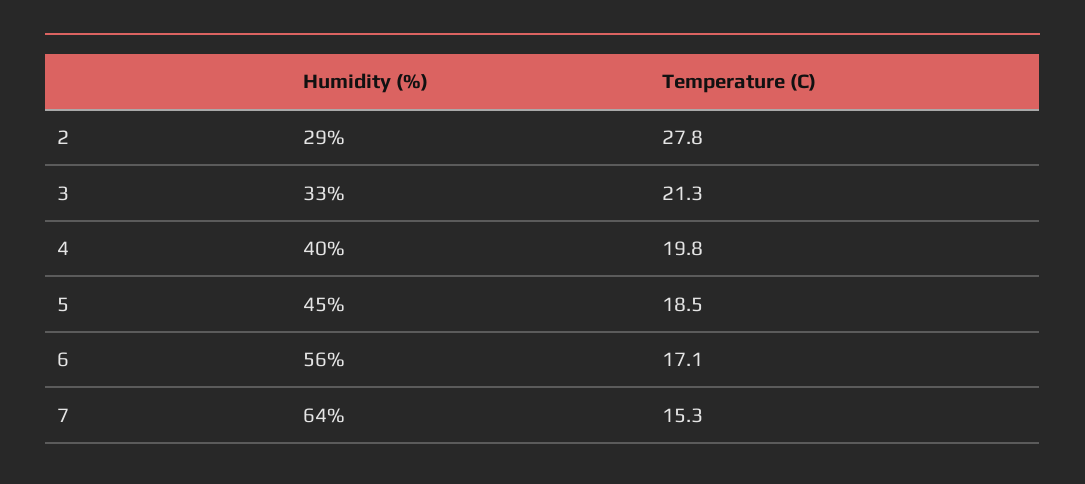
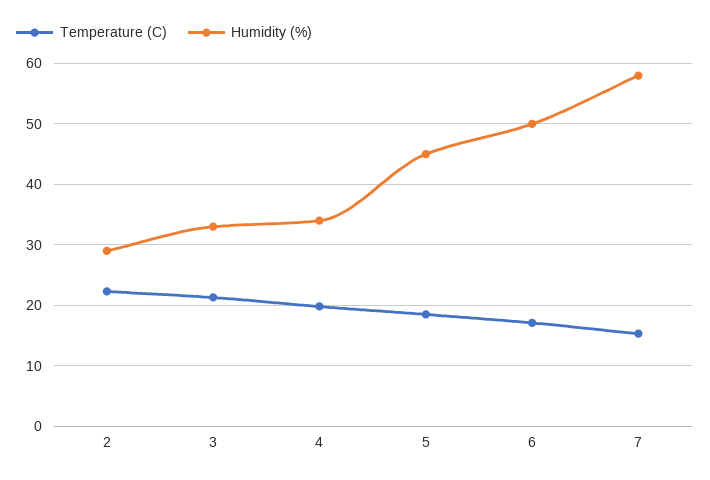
  {
    "Humidity (%)": {
      "2": 29,
      "3": 33,
-     "4": 40,
+     "4": 34,
      "5": 45,
-     "6": 56,
+     "6": 50,
-     "7": 64
+     "7": 58
    },
    "Temperature (C)": {
-     "2": 27.8,
+     "2": 22,
      "3": 21.3,
      "4": 19.8,
      "5": 18.5,
      "6": 17.1,
      "7": 15.3
    }
  }

